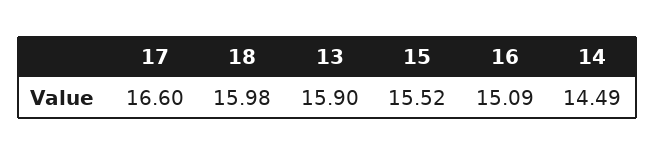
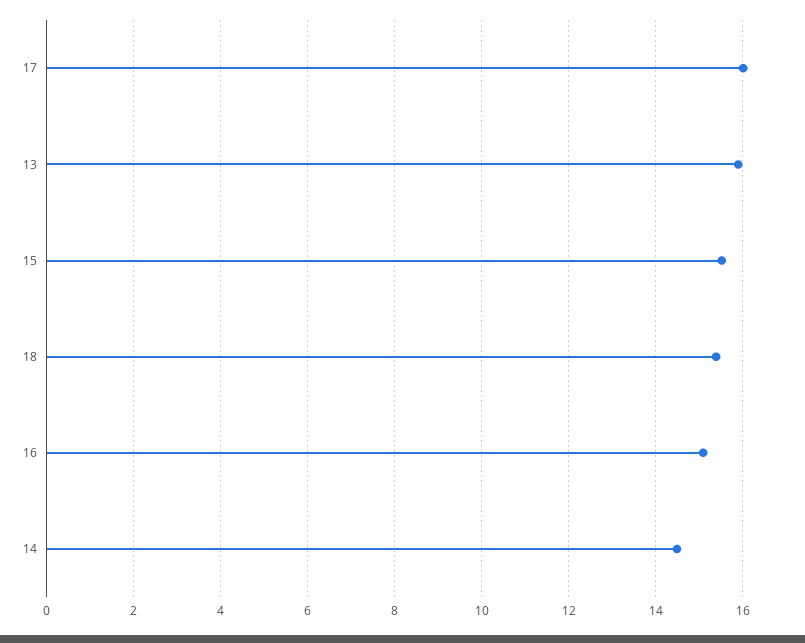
  {
-   "17": 16.6,
+   "17": 16,
-   "18": 15.98,
+   "18": 15.4,
    "13": 15.9,
    "15": 15.52,
    "16": 15.09,
    "14": 14.49
  }

